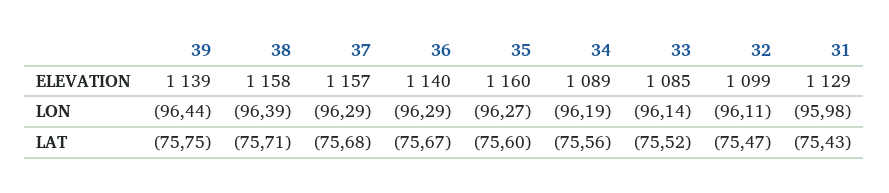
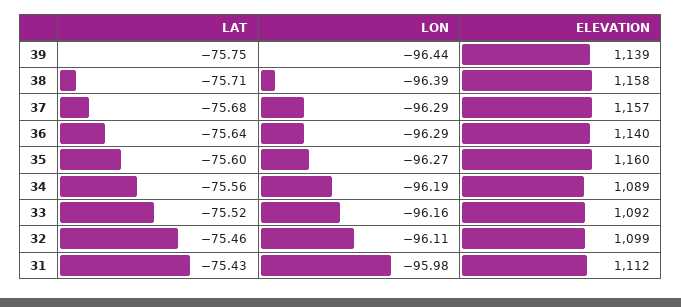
  {
    "39": {
      "ELEVATION": 1139,
      "LON": -96.44,
      "LAT": -75.75
    },
    "38": {
      "ELEVATION": 1158,
      "LON": -96.39,
      "LAT": -75.71
    },
    "37": {
      "ELEVATION": 1157,
      "LON": -96.29,
      "LAT": -75.68
    },
    "36": {
      "ELEVATION": 1140,
      "LON": -96.29,
-     "LAT": -75.67
+     "LAT": -75.64
    },
    "35": {
      "ELEVATION": 1160,
      "LON": -96.27,
      "LAT": -75.6
    },
    "34": {
      "ELEVATION": 1089,
      "LON": -96.19,
      "LAT": -75.56
    },
    "33": {
-     "ELEVATION": 1085,
+     "ELEVATION": 1092,
-     "LON": -96.14,
+     "LON": -96.16,
      "LAT": -75.52
    },
    "32": {
      "ELEVATION": 1099,
      "LON": -96.11,
-     "LAT": -75.47
+     "LAT": -75.46
    },
    "31": {
-     "ELEVATION": 1129,
+     "ELEVATION": 1112,
      "LON": -95.98,
      "LAT": -75.43
    }
  }

